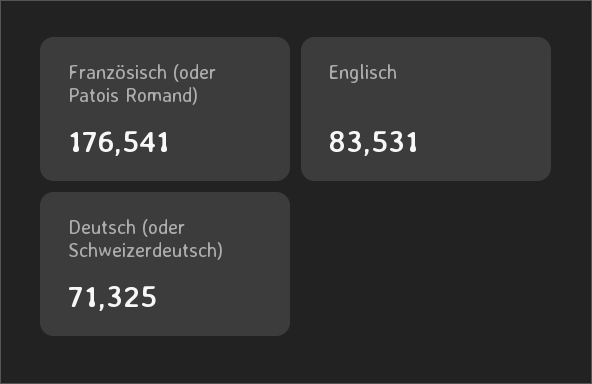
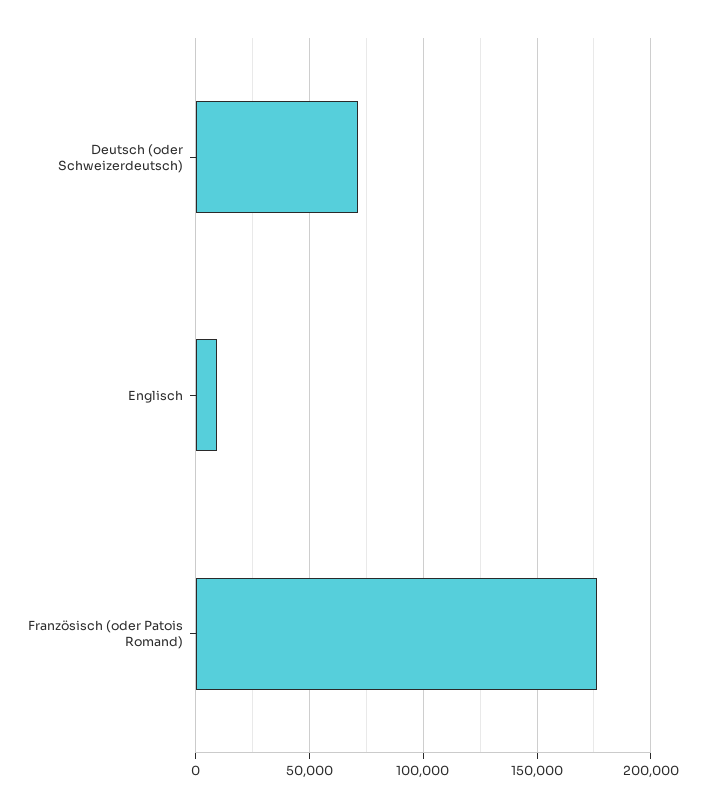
  {
    "Französisch (oder Patois Romand)": 176541,
-   "Englisch": 83531,
+   "Englisch": 10000,
    "Deutsch (oder Schweizerdeutsch)": 71325
  }

